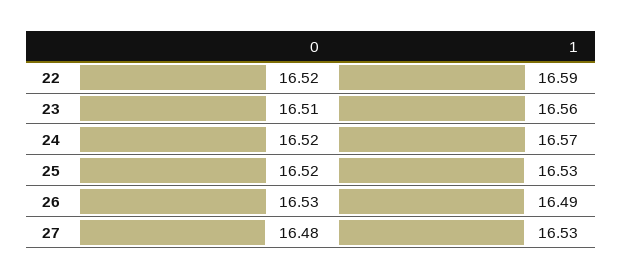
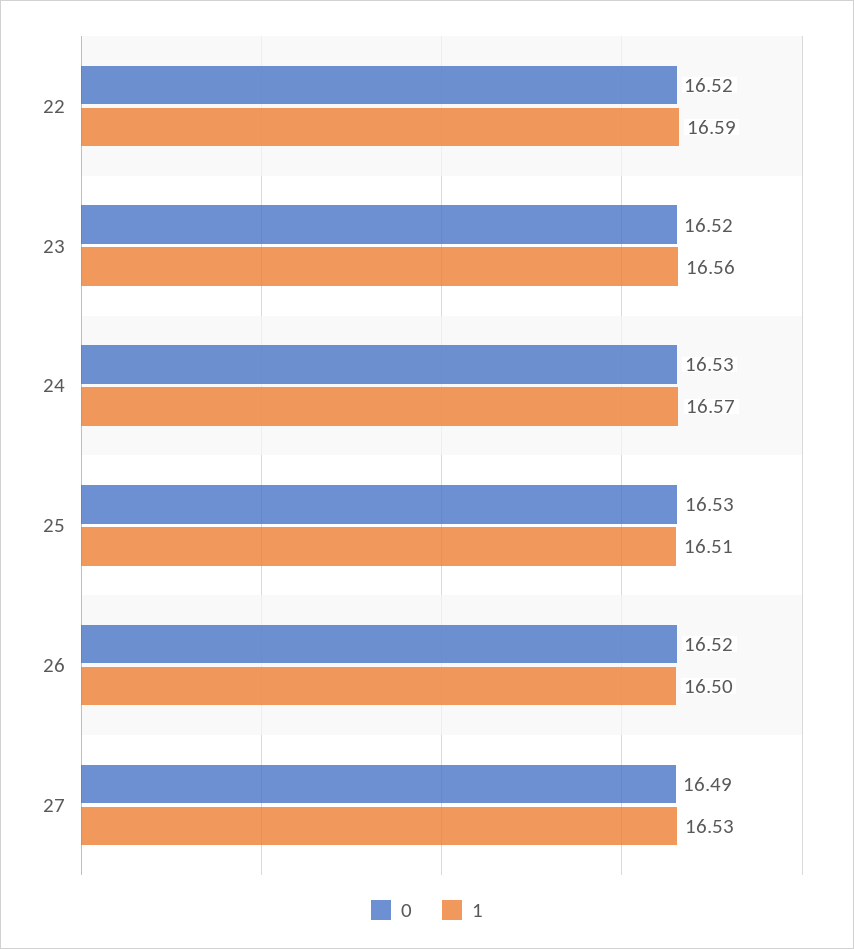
  {
    "0": {
      "22": 16.52,
-     "23": 16.51,
+     "23": 16.52,
-     "24": 16.52,
+     "24": 16.53,
-     "25": 16.52,
+     "25": 16.53,
-     "26": 16.53,
+     "26": 16.52,
-     "27": 16.48
+     "27": 16.49
    },
    "1": {
      "22": 16.59,
      "23": 16.56,
      "24": 16.57,
-     "25": 16.53,
+     "25": 16.51,
-     "26": 16.49,
+     "26": 16.5,
      "27": 16.53
    }
  }

